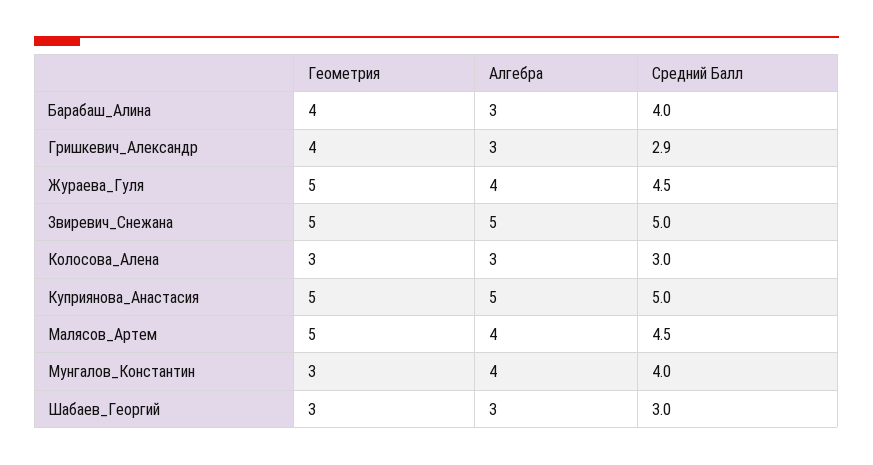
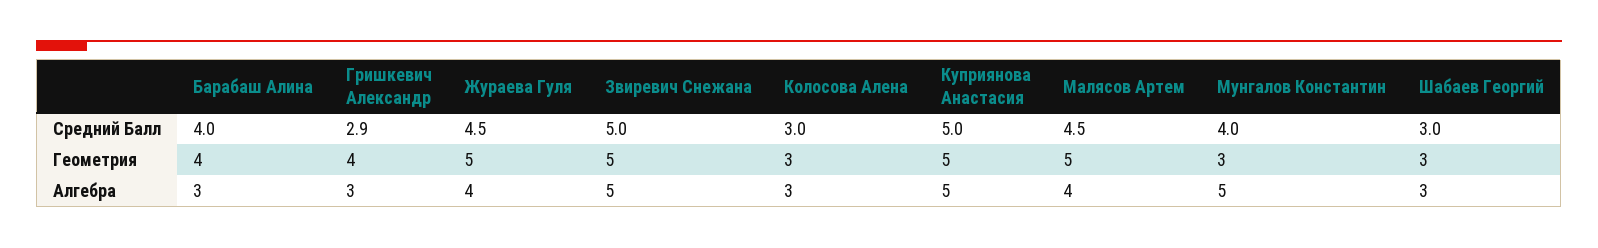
  {
    "Геометрия": {
      "Барабаш_Алина": 4,
      "Гришкевич_Александр": 4,
      "Жураева_Гуля": 5,
      "Звиревич_Снежана": 5,
      "Колосова_Алена": 3,
      "Куприянова_Анастасия": 5,
      "Малясов_Артем": 5,
      "Мунгалов_Константин": 3,
      "Шабаев_Георгий": 3
    },
    "Алгебра": {
      "Барабаш_Алина": 3,
      "Гришкевич_Александр": 3,
      "Жураева_Гуля": 4,
      "Звиревич_Снежана": 5,
      "Колосова_Алена": 3,
      "Куприянова_Анастасия": 5,
      "Малясов_Артем": 4,
-     "Мунгалов_Константин": 4,
+     "Мунгалов_Константин": 5,
      "Шабаев_Георгий": 3
    },
    "Средний Балл": {
      "Барабаш_Алина": 4,
      "Гришкевич_Александр": 2.9,
      "Жураева_Гуля": 4.5,
      "Звиревич_Снежана": 5,
      "Колосова_Алена": 3,
      "Куприянова_Анастасия": 5,
      "Малясов_Артем": 4.5,
      "Мунгалов_Константин": 4,
      "Шабаев_Георгий": 3
    }
  }

